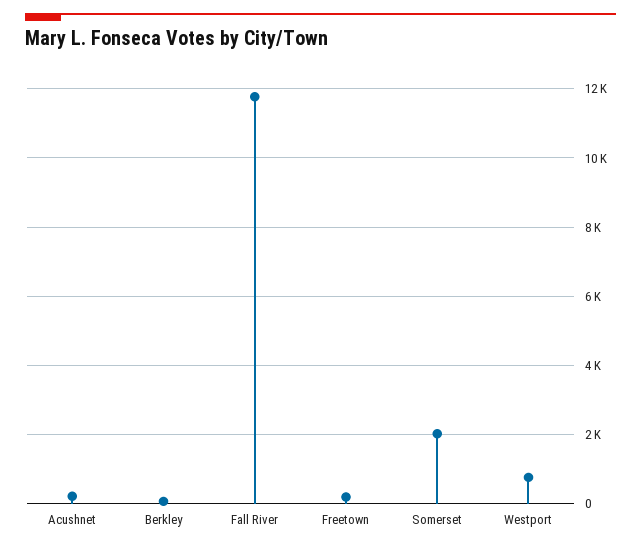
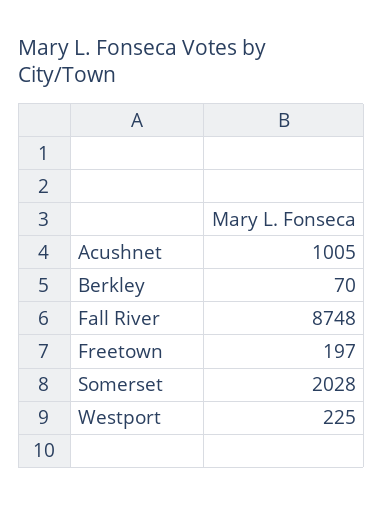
  {
-   "Acushnet": 200,
+   "Acushnet": 1005,
    "Berkley": 70,
-   "Fall River": 11800,
+   "Fall River": 8748,
    "Freetown": 197,
    "Somerset": 2028,
-   "Westport": 800
+   "Westport": 225
  }

